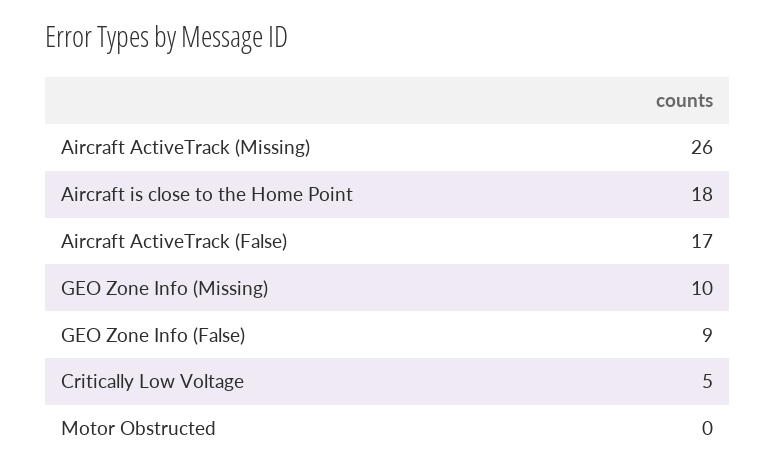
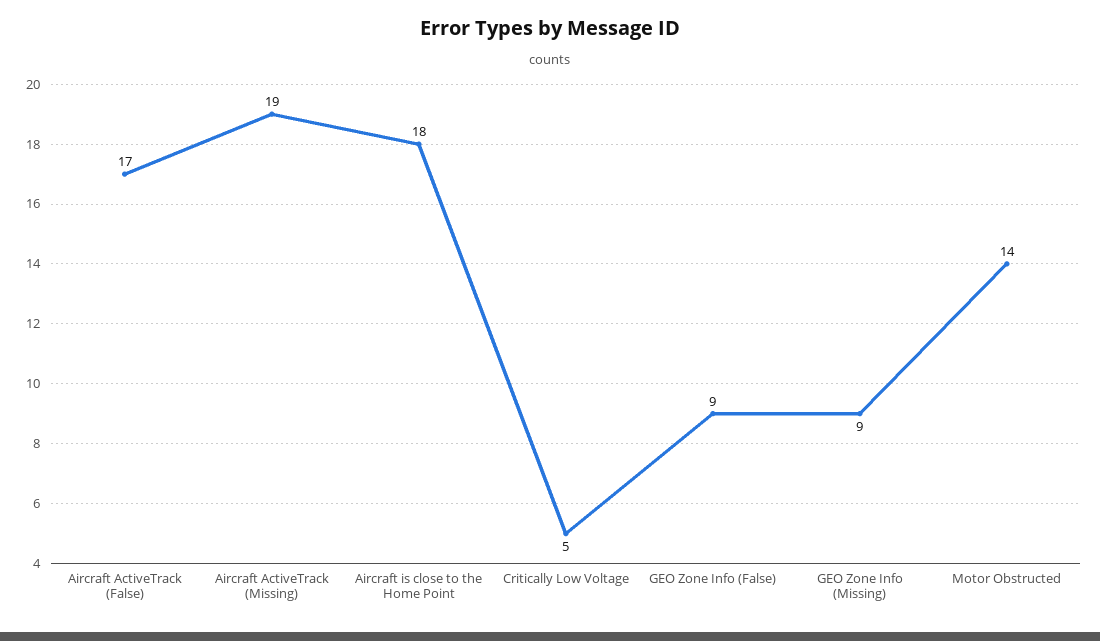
  {
-   "Aircraft ActiveTrack (Missing)": 26,
+   "Aircraft ActiveTrack (Missing)": 19,
    "Aircraft is close to the Home Point": 18,
    "Aircraft ActiveTrack (False)": 17,
-   "GEO Zone Info (Missing)": 10,
+   "GEO Zone Info (Missing)": 9,
    "GEO Zone Info (False)": 9,
    "Critically Low Voltage": 5,
-   "Motor Obstructed": 0
+   "Motor Obstructed": 14
  }

